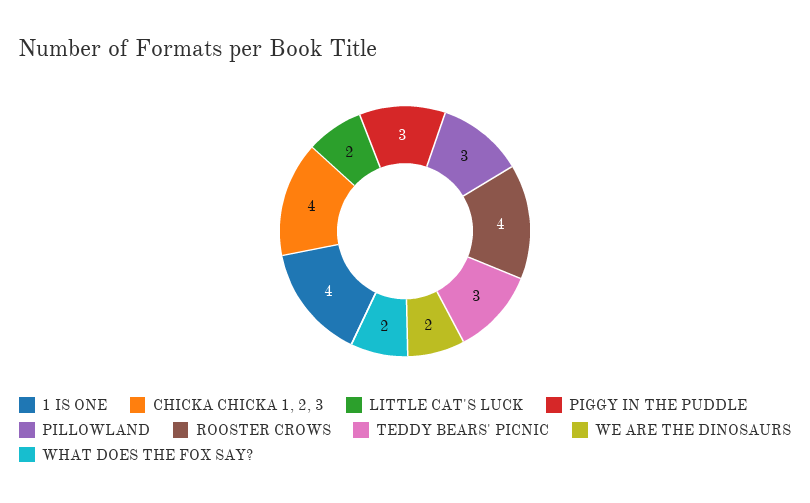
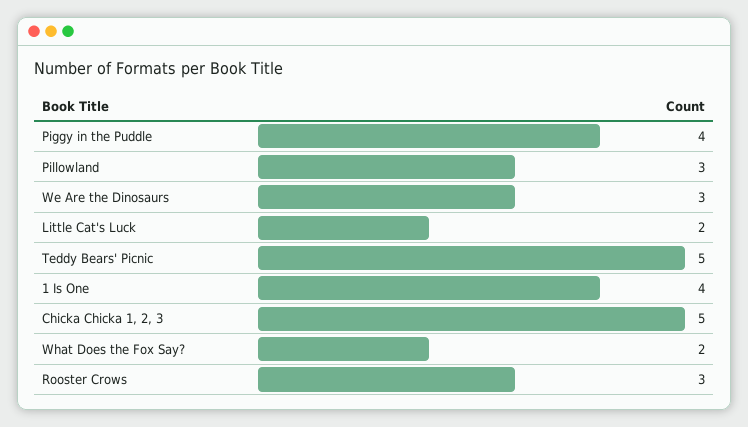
  {
    "1 IS ONE": 4,
-   "CHICKA CHICKA 1, 2, 3": 4,
+   "CHICKA CHICKA 1, 2, 3": 5,
    "LITTLE CAT'S LUCK": 2,
-   "PIGGY IN THE PUDDLE": 3,
+   "PIGGY IN THE PUDDLE": 4,
    "PILLOWLAND": 3,
-   "ROOSTER CROWS": 4,
+   "ROOSTER CROWS": 3,
-   "TEDDY BEARS' PICNIC": 3,
+   "TEDDY BEARS' PICNIC": 5,
-   "WE ARE THE DINOSAURS": 2,
+   "WE ARE THE DINOSAURS": 3,
    "WHAT DOES THE FOX SAY?": 2
  }

